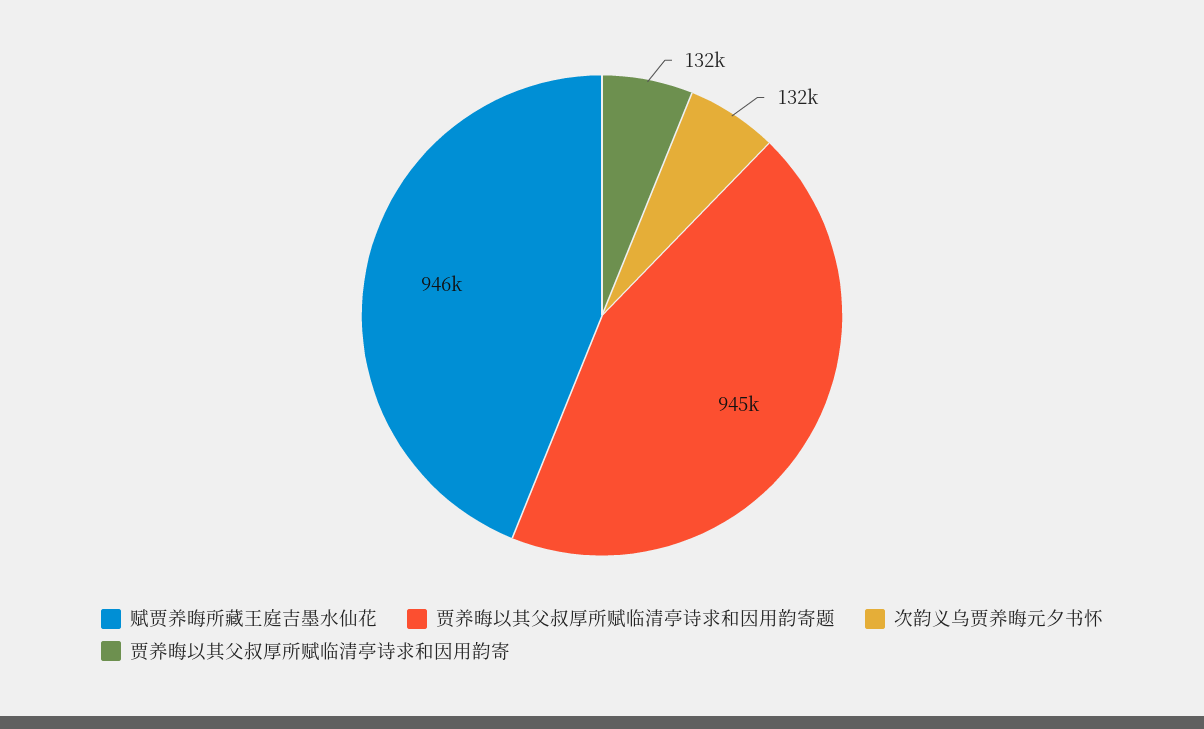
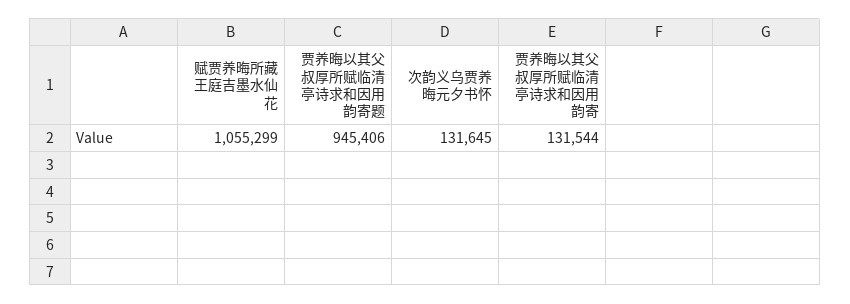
  {
-   "赋贾养晦所藏王庭吉墨水仙花": 946000,
+   "赋贾养晦所藏王庭吉墨水仙花": 1055299,
    "贾养晦以其父叔厚所赋临清亭诗求和因用韵寄题": 945406,
    "次韵义乌贾养晦元夕书怀": 131645,
    "贾养晦以其父叔厚所赋临清亭诗求和因用韵寄": 131544
  }

